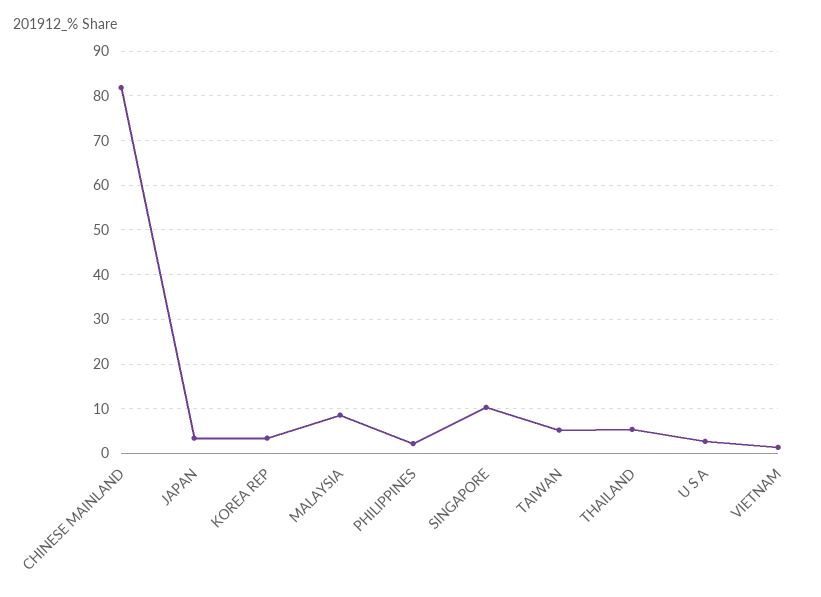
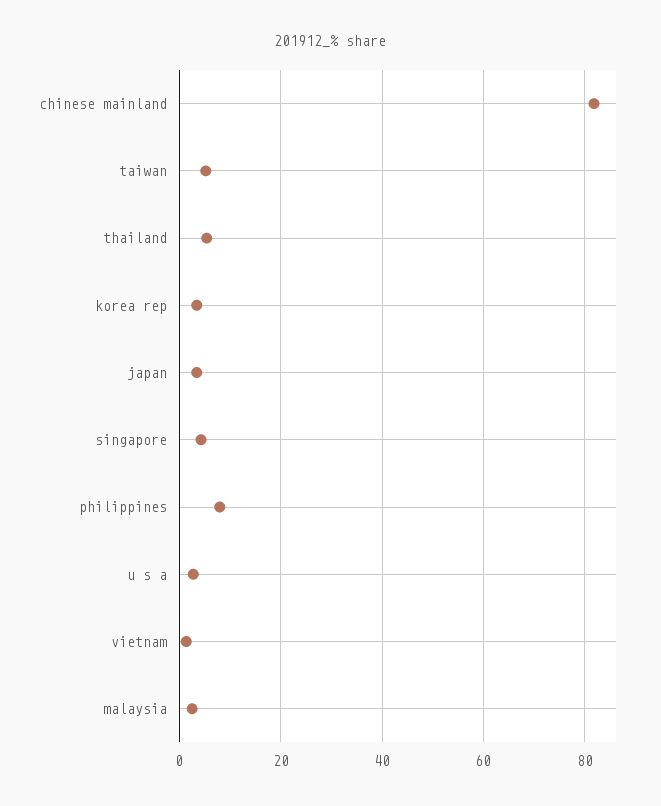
  {
    "CHINESE MAINLAND": 82,
    "JAPAN": 4,
    "KOREA REP": 4,
-   "MALAYSIA": 8,
+   "MALAYSIA": 2,
-   "PHILIPPINES": 2,
+   "PHILIPPINES": 8,
-   "SINGAPORE": 10,
+   "SINGAPORE": 4,
    "TAIWAN": 6,
    "THAILAND": 6,
    "U S A": 2,
    "VIETNAM": 2
  }

